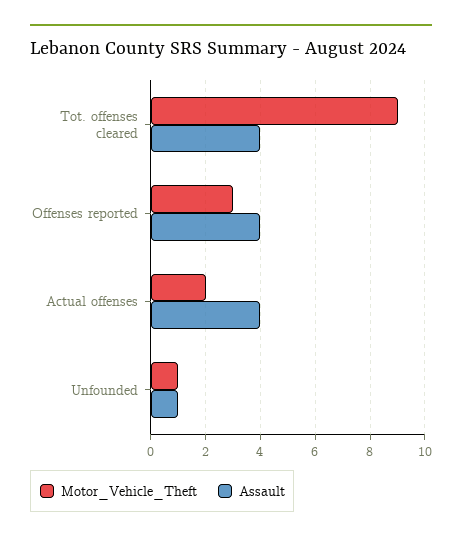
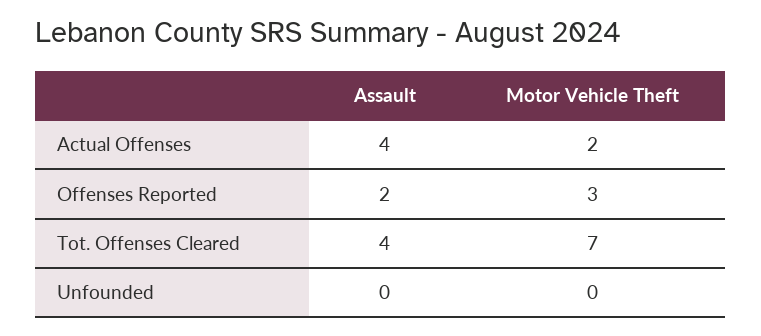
  {
    "Motor_Vehicle_Theft": {
-     "Tot. offenses cleared": 9,
+     "Tot. offenses cleared": 7,
      "Offenses reported": 3,
      "Actual offenses": 2,
-     "Unfounded": 1
+     "Unfounded": 0
    },
    "Assault": {
      "Tot. offenses cleared": 4,
-     "Offenses reported": 4,
+     "Offenses reported": 2,
      "Actual offenses": 4,
-     "Unfounded": 1
+     "Unfounded": 0
    }
  }

